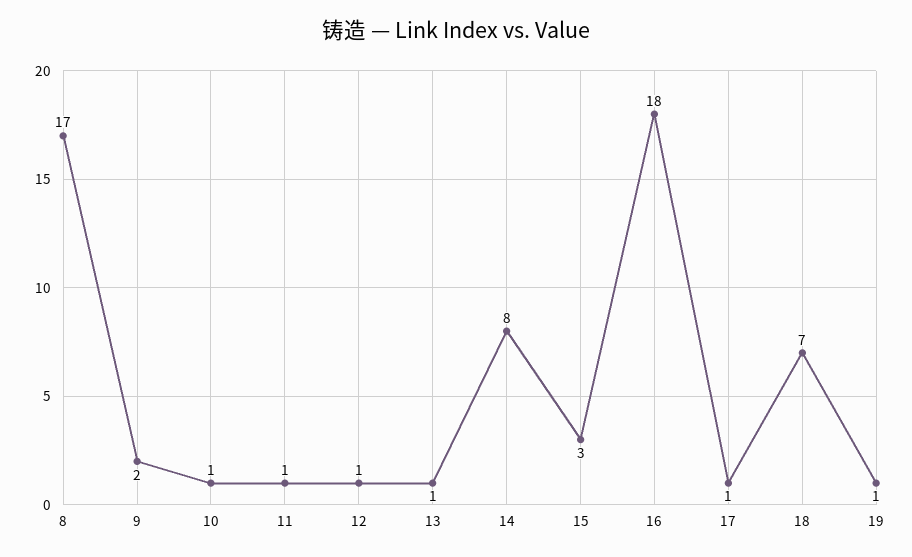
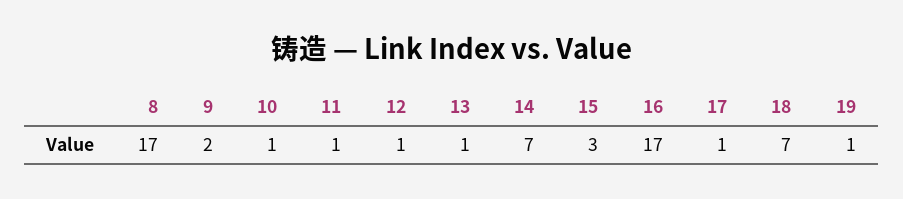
  {
    "8": 17,
    "9": 2,
    "10": 1,
    "11": 1,
    "12": 1,
    "13": 1,
-   "14": 8,
+   "14": 7,
    "15": 3,
-   "16": 18,
+   "16": 17,
    "17": 1,
    "18": 7,
    "19": 1
  }

